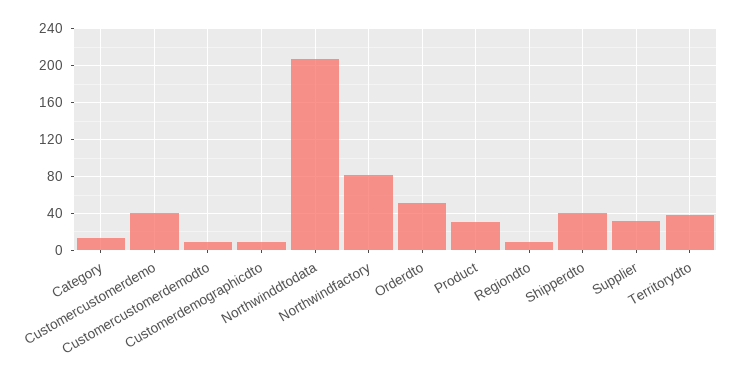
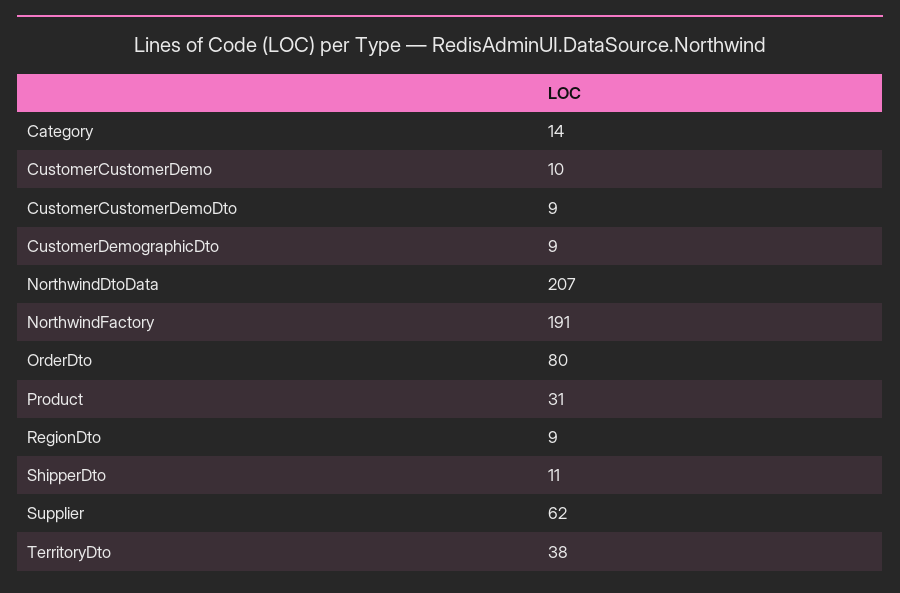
  {
    "Category": 14,
-   "Customercustomerdemo": 40,
+   "Customercustomerdemo": 10,
    "Customercustomerdemodto": 9,
    "Customerdemographicdto": 9,
    "Northwinddtodata": 207,
-   "Northwindfactory": 80,
+   "Northwindfactory": 191,
-   "Orderdto": 50,
+   "Orderdto": 80,
    "Product": 31,
    "Regiondto": 9,
-   "Shipperdto": 40,
+   "Shipperdto": 11,
-   "Supplier": 30,
+   "Supplier": 62,
    "Territorydto": 38
  }

